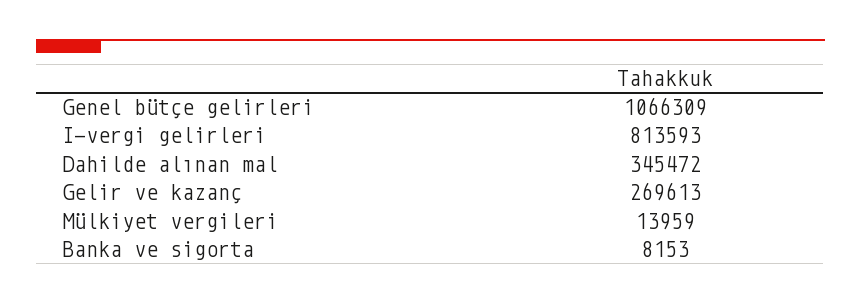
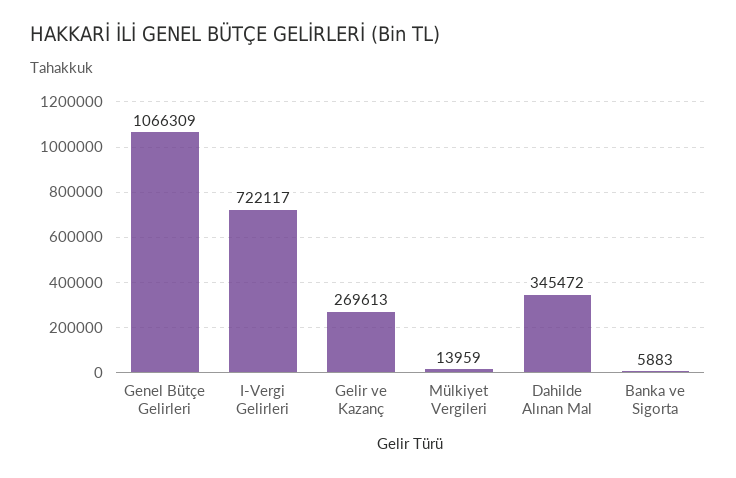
  {
    "Genel bütçe gelirleri": 1066309,
-   "I-vergi gelirleri": 813593,
+   "I-vergi gelirleri": 722117,
    "Dahilde alınan mal": 345472,
    "Gelir ve kazanç": 269613,
    "Mülkiyet vergileri": 13959,
-   "Banka ve sigorta": 8153
+   "Banka ve sigorta": 5883
  }

